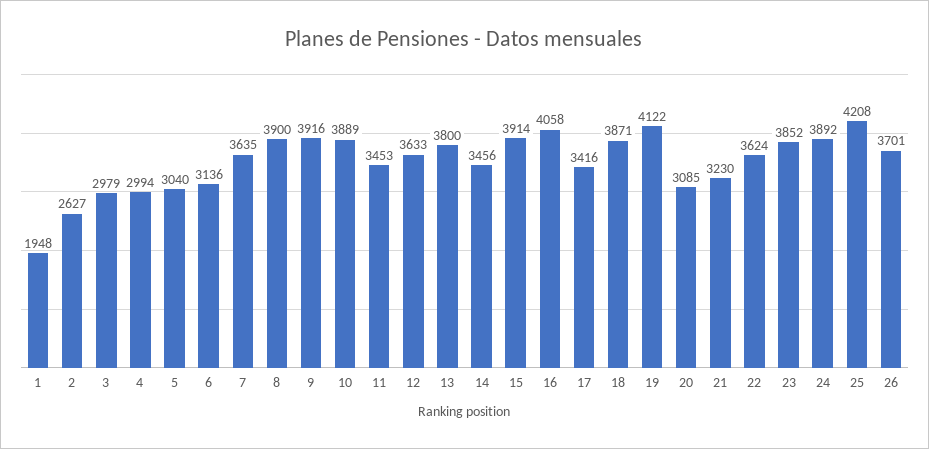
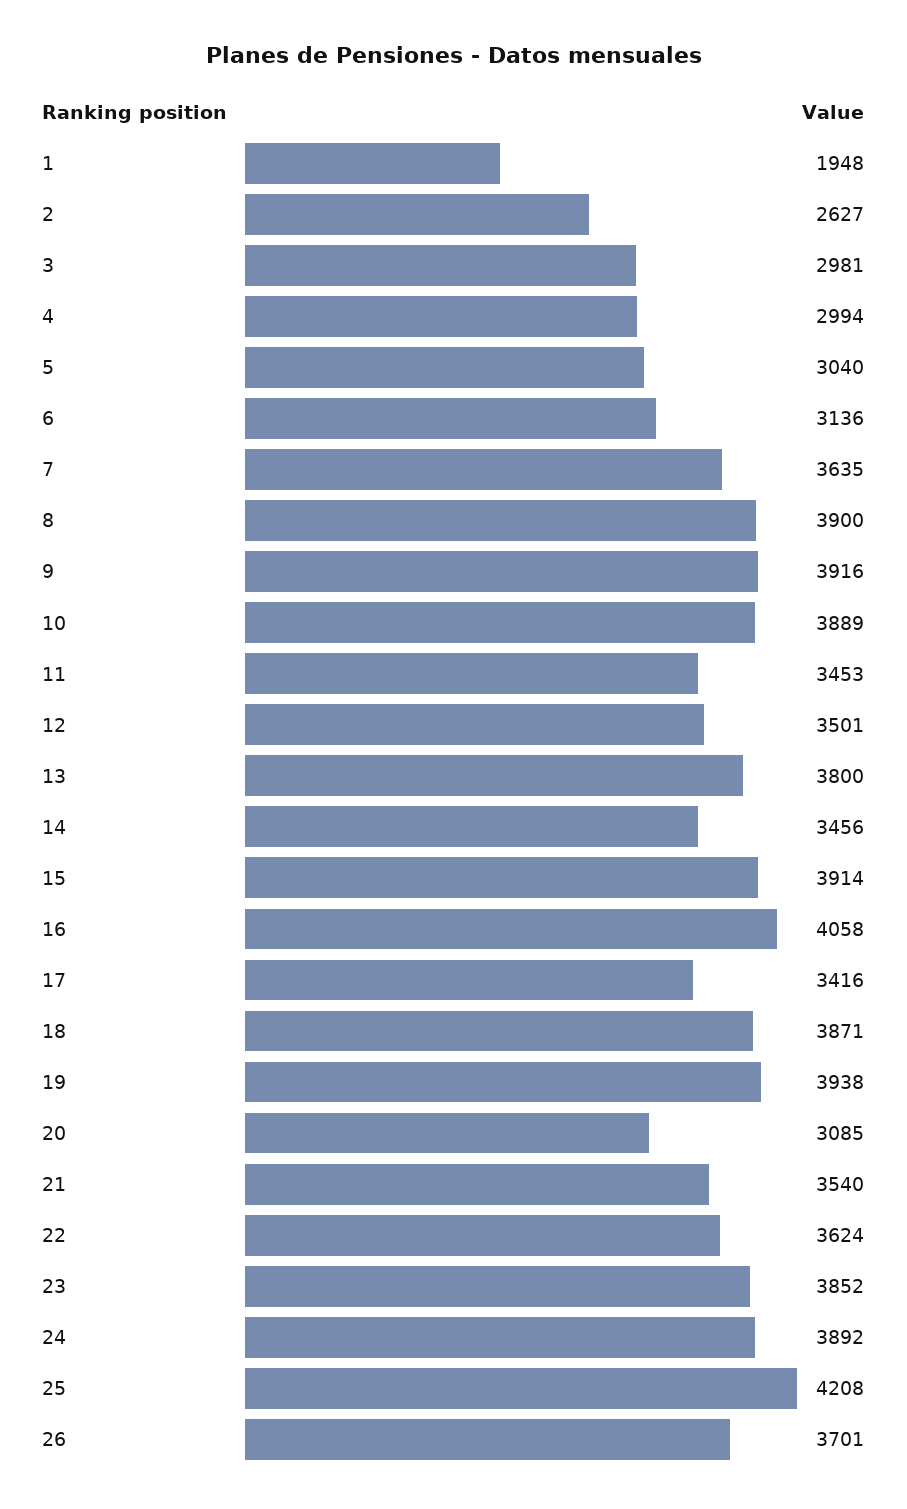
  {
    "1": 1948,
    "2": 2627,
-   "3": 2979,
+   "3": 2981,
    "4": 2994,
    "5": 3040,
    "6": 3136,
    "7": 3635,
    "8": 3900,
    "9": 3916,
    "10": 3889,
    "11": 3453,
-   "12": 3633,
+   "12": 3501,
    "13": 3800,
    "14": 3456,
    "15": 3914,
    "16": 4058,
    "17": 3416,
    "18": 3871,
-   "19": 4122,
+   "19": 3938,
    "20": 3085,
-   "21": 3230,
+   "21": 3540,
    "22": 3624,
    "23": 3852,
    "24": 3892,
    "25": 4208,
    "26": 3701
  }

